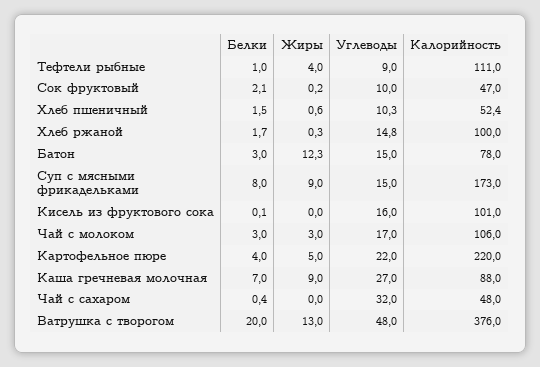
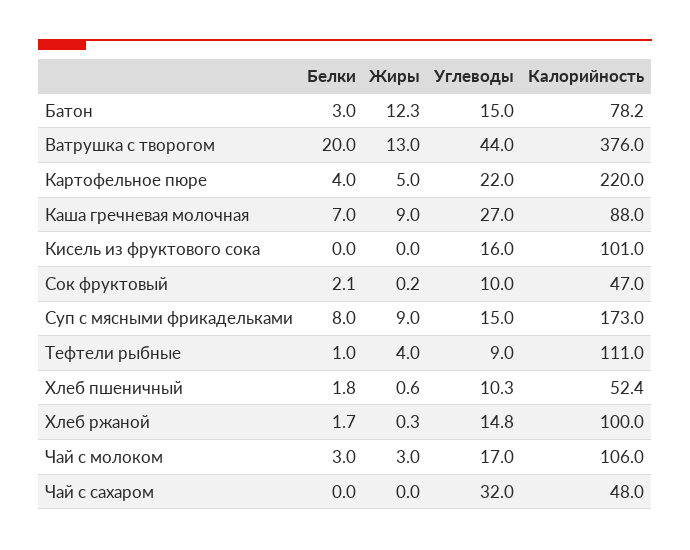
  {
    "Белки": {
      "Тефтели рыбные": 1,
      "Сок фруктовый": 2.1,
-     "Хлеб пшеничный": 1.5,
+     "Хлеб пшеничный": 1.8,
      "Хлеб ржаной": 1.7,
      "Батон": 3,
      "Суп с мясными фрикадельками": 8,
-     "Кисель из фруктового сока": 0.1,
+     "Кисель из фруктового сока": 0,
      "Чай с молоком": 3,
      "Картофельное пюре": 4,
      "Каша гречневая молочная": 7,
-     "Чай с сахаром": 0.4,
+     "Чай с сахаром": 0,
      "Ватрушка с творогом": 20
    },
    "Жиры": {
      "Тефтели рыбные": 4,
      "Сок фруктовый": 0.2,
      "Хлеб пшеничный": 0.6,
      "Хлеб ржаной": 0.3,
      "Батон": 12.3,
      "Суп с мясными фрикадельками": 9,
      "Кисель из фруктового сока": 0,
      "Чай с молоком": 3,
      "Картофельное пюре": 5,
      "Каша гречневая молочная": 9,
      "Чай с сахаром": 0,
      "Ватрушка с творогом": 13
    },
    "Углеводы": {
      "Тефтели рыбные": 9,
      "Сок фруктовый": 10,
      "Хлеб пшеничный": 10.3,
      "Хлеб ржаной": 14.8,
      "Батон": 15,
      "Суп с мясными фрикадельками": 15,
      "Кисель из фруктового сока": 16,
      "Чай с молоком": 17,
      "Картофельное пюре": 22,
      "Каша гречневая молочная": 27,
      "Чай с сахаром": 32,
-     "Ватрушка с творогом": 48
+     "Ватрушка с творогом": 44
    },
    "Калорийность": {
      "Тефтели рыбные": 111,
      "Сок фруктовый": 47,
      "Хлеб пшеничный": 52.4,
      "Хлеб ржаной": 100,
-     "Батон": 78,
+     "Батон": 78.2,
      "Суп с мясными фрикадельками": 173,
      "Кисель из фруктового сока": 101,
      "Чай с молоком": 106,
      "Картофельное пюре": 220,
      "Каша гречневая молочная": 88,
      "Чай с сахаром": 48,
      "Ватрушка с творогом": 376
    }
  }

